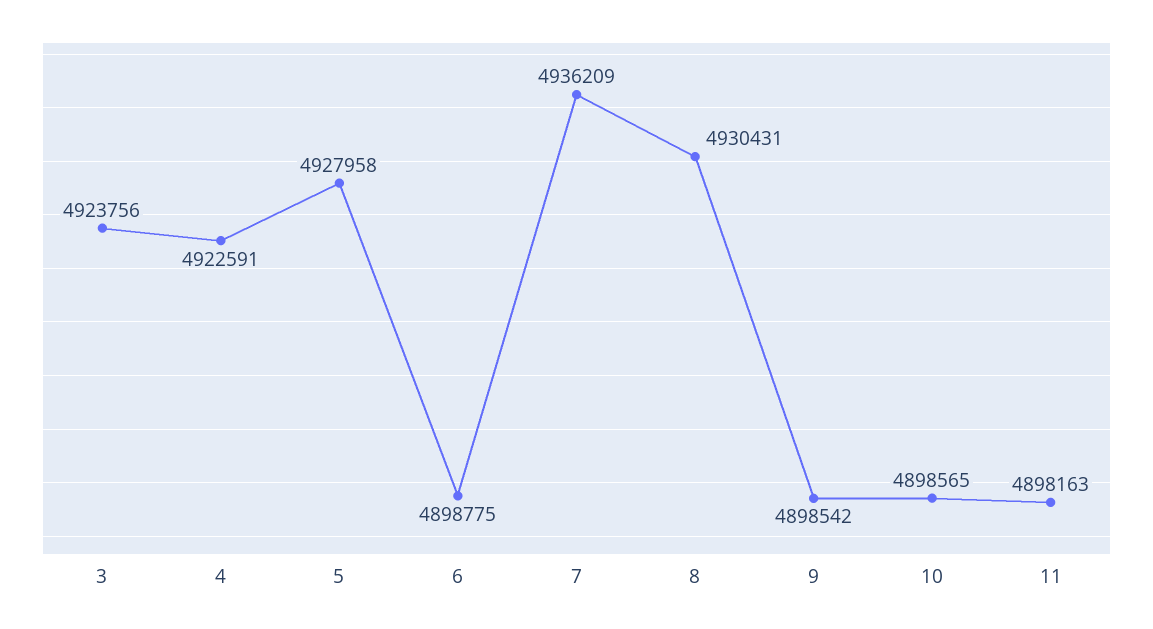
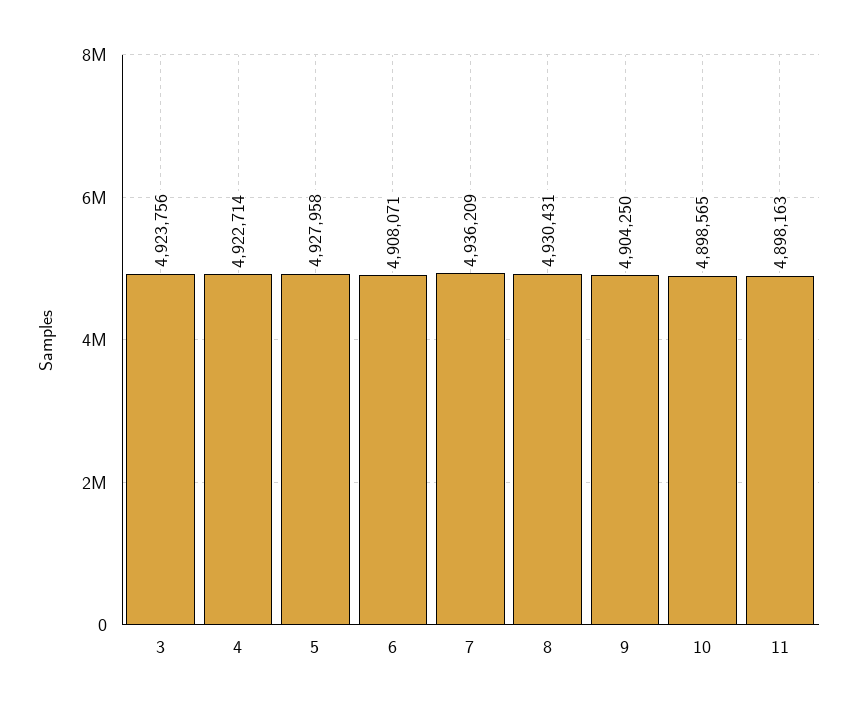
  {
    "3": 4923756,
-   "4": 4922591,
+   "4": 4922714,
    "5": 4927958,
-   "6": 4898775,
+   "6": 4908071,
    "7": 4936209,
    "8": 4930431,
-   "9": 4898542,
+   "9": 4904250,
    "10": 4898565,
    "11": 4898163
  }

